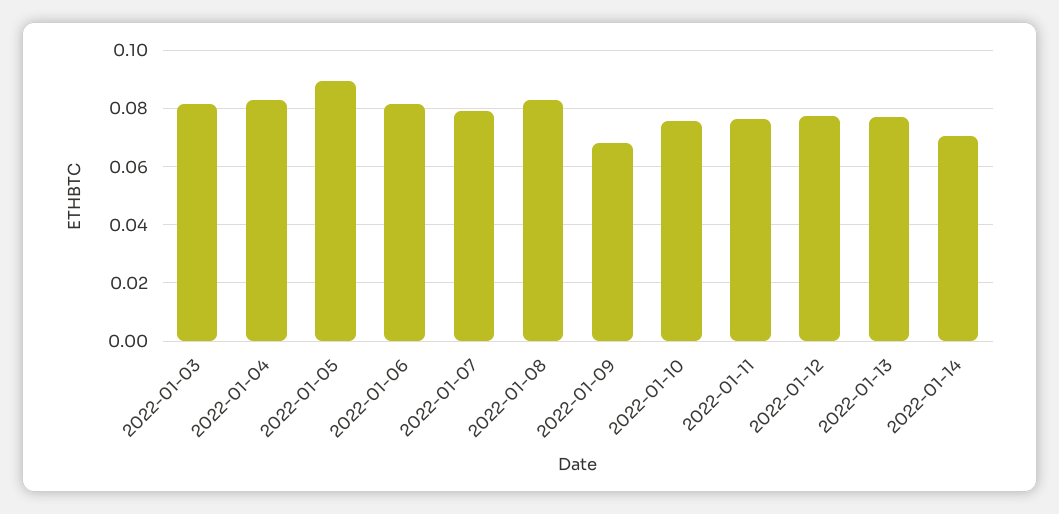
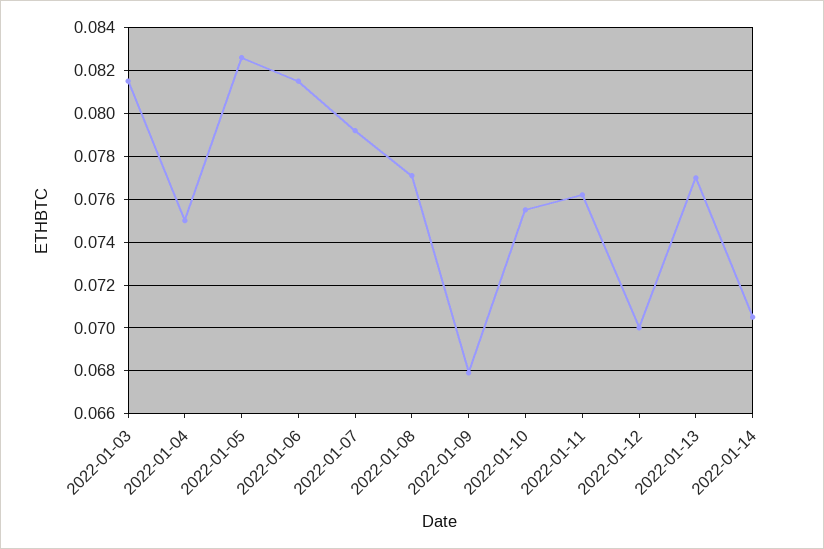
  {
    "2022-01-03": 0.0815,
-   "2022-01-04": 0.0825,
+   "2022-01-04": 0.075,
-   "2022-01-05": 0.09,
+   "2022-01-05": 0.0825,
    "2022-01-06": 0.0815,
    "2022-01-07": 0.079,
-   "2022-01-08": 0.0825,
+   "2022-01-08": 0.077,
    "2022-01-09": 0.068,
    "2022-01-10": 0.0755,
    "2022-01-11": 0.076,
-   "2022-01-12": 0.0775,
+   "2022-01-12": 0.07,
    "2022-01-13": 0.077,
    "2022-01-14": 0.0705
  }

